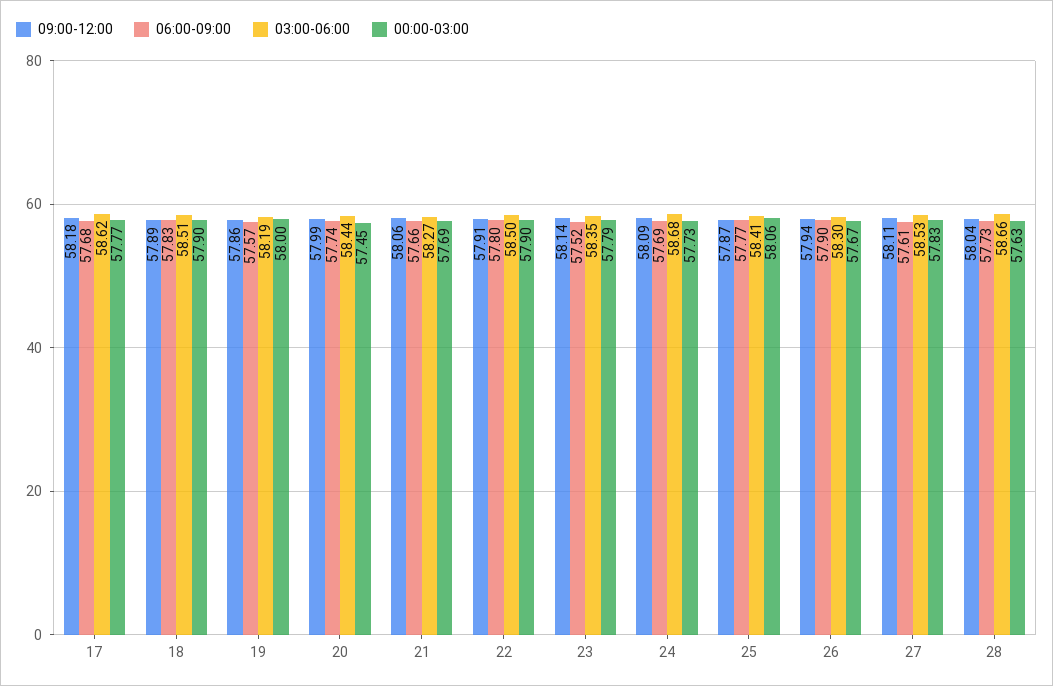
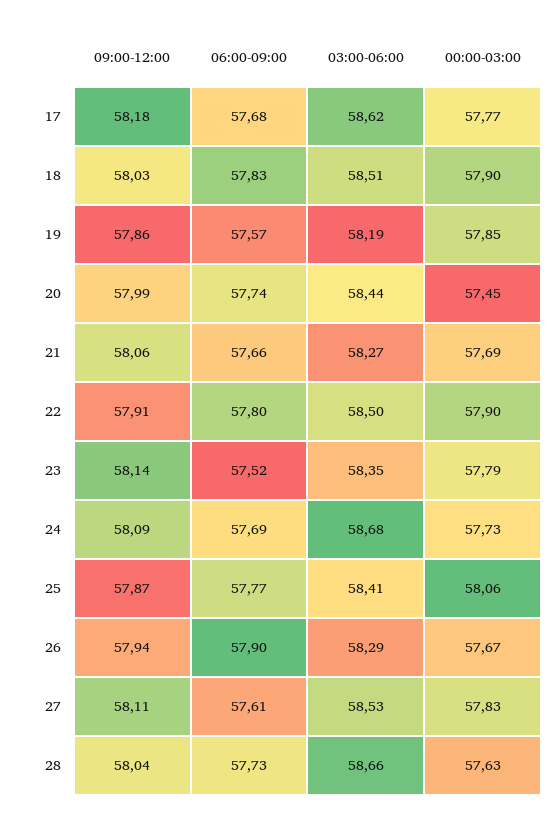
  {
    "09:00-12:00": {
      "17": 58.18,
-     "18": 57.89,
+     "18": 58.03,
      "19": 57.86,
      "20": 57.99,
      "21": 58.06,
      "22": 57.91,
      "23": 58.14,
      "24": 58.09,
      "25": 57.87,
      "26": 57.94,
      "27": 58.11,
      "28": 58.04
    },
    "06:00-09:00": {
      "17": 57.68,
      "18": 57.83,
      "19": 57.57,
      "20": 57.74,
      "21": 57.66,
      "22": 57.8,
      "23": 57.52,
      "24": 57.69,
      "25": 57.77,
      "26": 57.9,
      "27": 57.61,
      "28": 57.73
    },
    "03:00-06:00": {
      "17": 58.62,
      "18": 58.51,
      "19": 58.19,
      "20": 58.44,
      "21": 58.27,
      "22": 58.5,
      "23": 58.35,
      "24": 58.68,
      "25": 58.41,
-     "26": 58.3,
+     "26": 58.29,
      "27": 58.53,
      "28": 58.66
    },
    "00:00-03:00": {
      "17": 57.77,
      "18": 57.9,
-     "19": 58,
+     "19": 57.85,
      "20": 57.45,
      "21": 57.69,
      "22": 57.9,
      "23": 57.79,
      "24": 57.73,
      "25": 58.06,
      "26": 57.67,
      "27": 57.83,
      "28": 57.63
    }
  }

